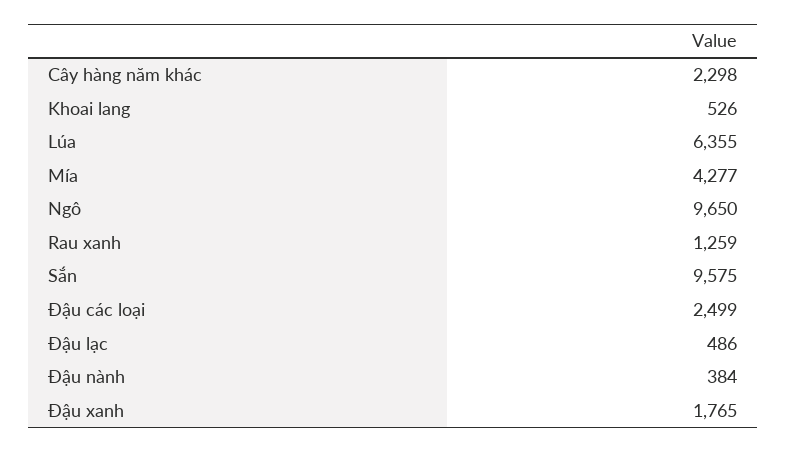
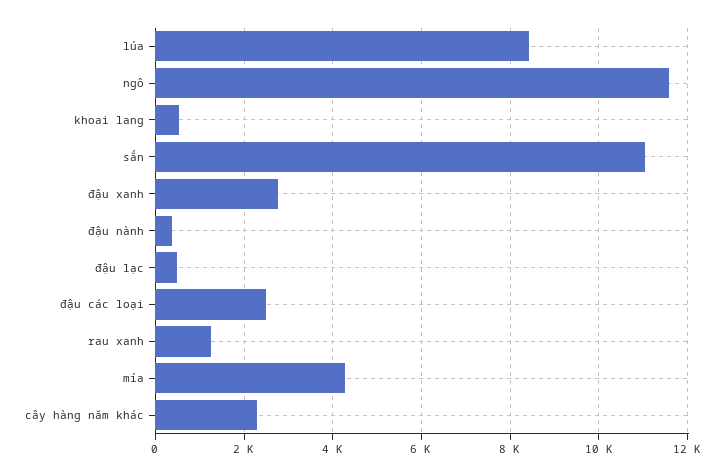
  {
    "Cây hàng năm khác": 2298,
    "Khoai lang": 526,
-   "Lúa": 6355,
+   "Lúa": 8400,
    "Mía": 4277,
-   "Ngô": 9650,
+   "Ngô": 11600,
    "Rau xanh": 1259,
-   "Sắn": 9575,
+   "Sắn": 11000,
    "Đậu các loại": 2499,
    "Đậu lạc": 486,
    "Đậu nành": 384,
-   "Đậu xanh": 1765
+   "Đậu xanh": 2800
  }

